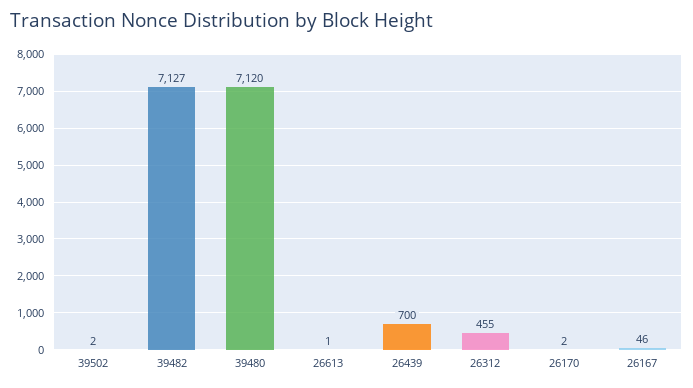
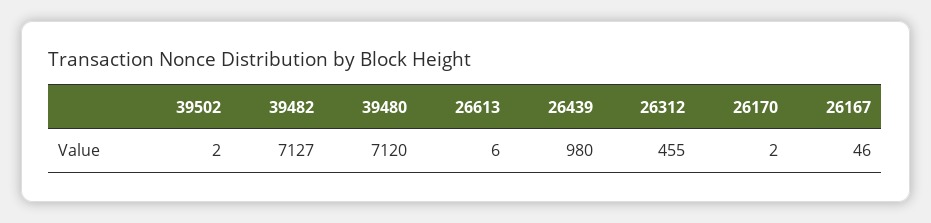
  {
    "39502": 2,
    "39482": 7127,
    "39480": 7120,
-   "26613": 1,
+   "26613": 6,
-   "26439": 700,
+   "26439": 980,
    "26312": 455,
    "26170": 2,
    "26167": 46
  }

